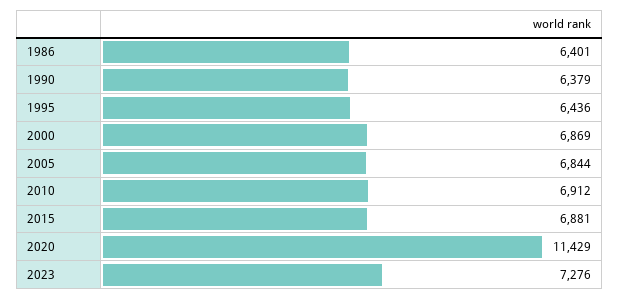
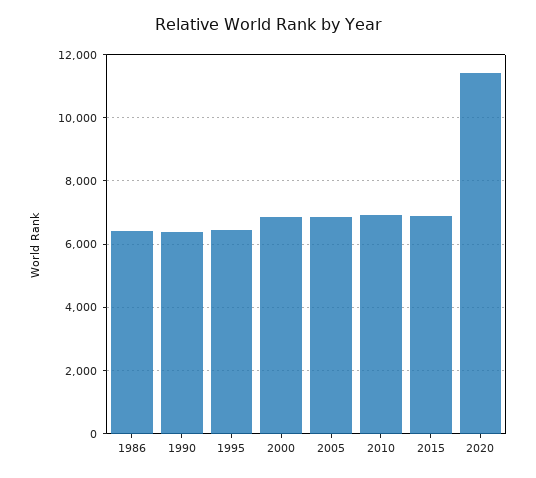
  {
    "1986": 6401,
    "1990": 6379,
    "1995": 6436,
    "2000": 6869,
    "2005": 6844,
    "2010": 6912,
    "2015": 6881,
-   "2020": 11429,
+   "2020": 11429
-   "2023": 7276
  }

